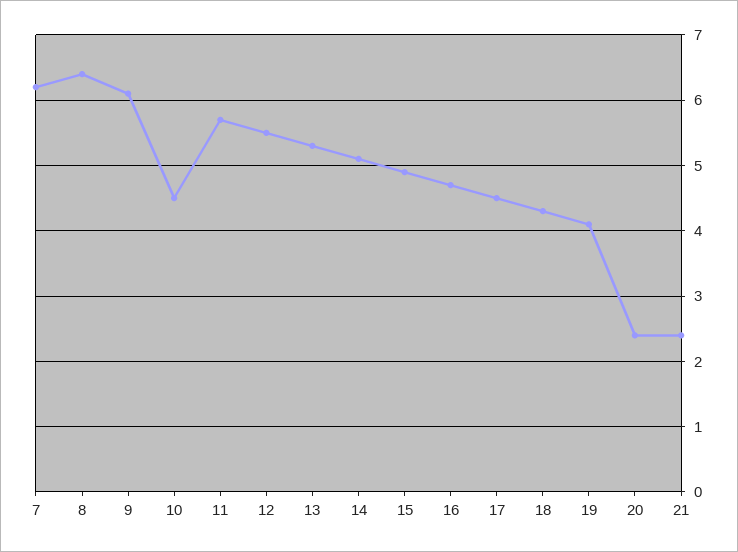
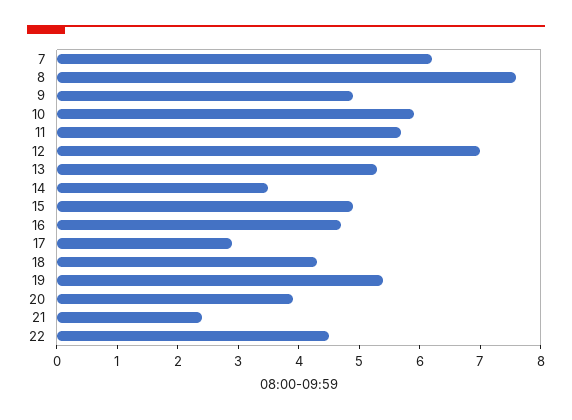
  {
    "7": 6.2,
-   "8": 6.4,
+   "8": 7.5,
-   "9": 6.1,
+   "9": 5,
-   "10": 4.5,
+   "10": 6,
    "11": 5.7,
-   "12": 5.5,
+   "12": 7,
    "13": 5.3,
-   "14": 5.1,
+   "14": 3.5,
    "15": 4.9,
    "16": 4.7,
-   "17": 4.5,
+   "17": 3,
    "18": 4.3,
-   "19": 4.1,
+   "19": 5.5,
-   "20": 2.4,
+   "20": 4,
-   "21": 2.4
+   "21": 2.4,
+   "22": 4.5
  }

